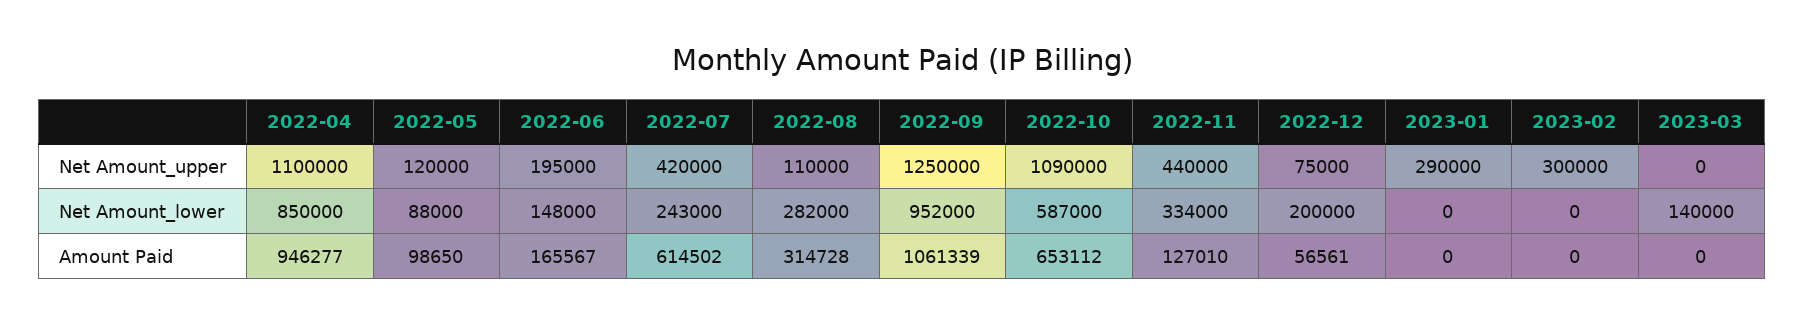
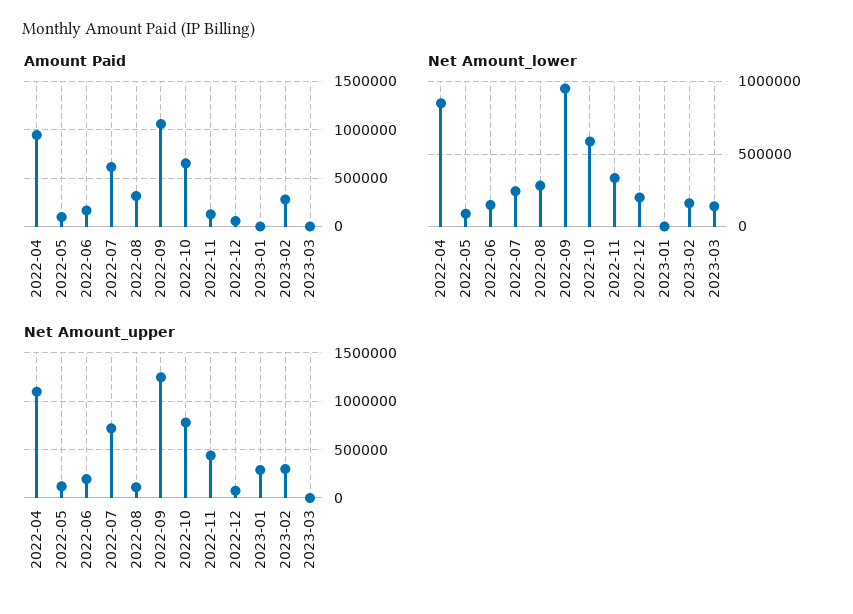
  {
    "Net Amount_upper": {
      "2022-04": 1100000,
      "2022-05": 120000,
      "2022-06": 195000,
-     "2022-07": 420000,
+     "2022-07": 700000,
      "2022-08": 110000,
      "2022-09": 1250000,
-     "2022-10": 1090000,
+     "2022-10": 800000,
      "2022-11": 440000,
      "2022-12": 75000,
      "2023-01": 290000,
      "2023-02": 300000,
      "2023-03": 0
    },
    "Net Amount_lower": {
      "2022-04": 850000,
      "2022-05": 88000,
      "2022-06": 148000,
      "2022-07": 243000,
      "2022-08": 282000,
      "2022-09": 952000,
      "2022-10": 587000,
      "2022-11": 334000,
      "2022-12": 200000,
      "2023-01": 0,
-     "2023-02": 0,
+     "2023-02": 150000,
      "2023-03": 140000
    },
    "Amount Paid": {
      "2022-04": 946277,
      "2022-05": 98650,
      "2022-06": 165567,
      "2022-07": 614502,
      "2022-08": 314728,
      "2022-09": 1061339,
      "2022-10": 653112,
      "2022-11": 127010,
      "2022-12": 56561,
      "2023-01": 0,
-     "2023-02": 0,
+     "2023-02": 300000,
      "2023-03": 0
    }
  }

